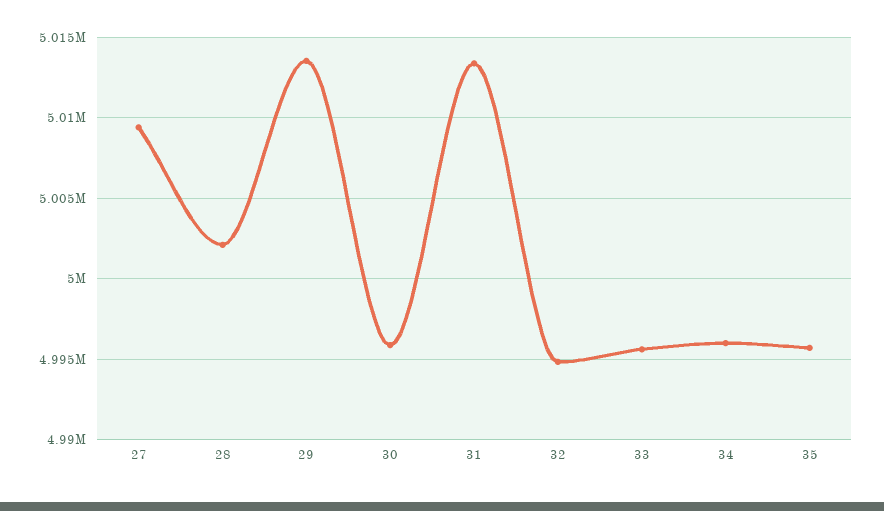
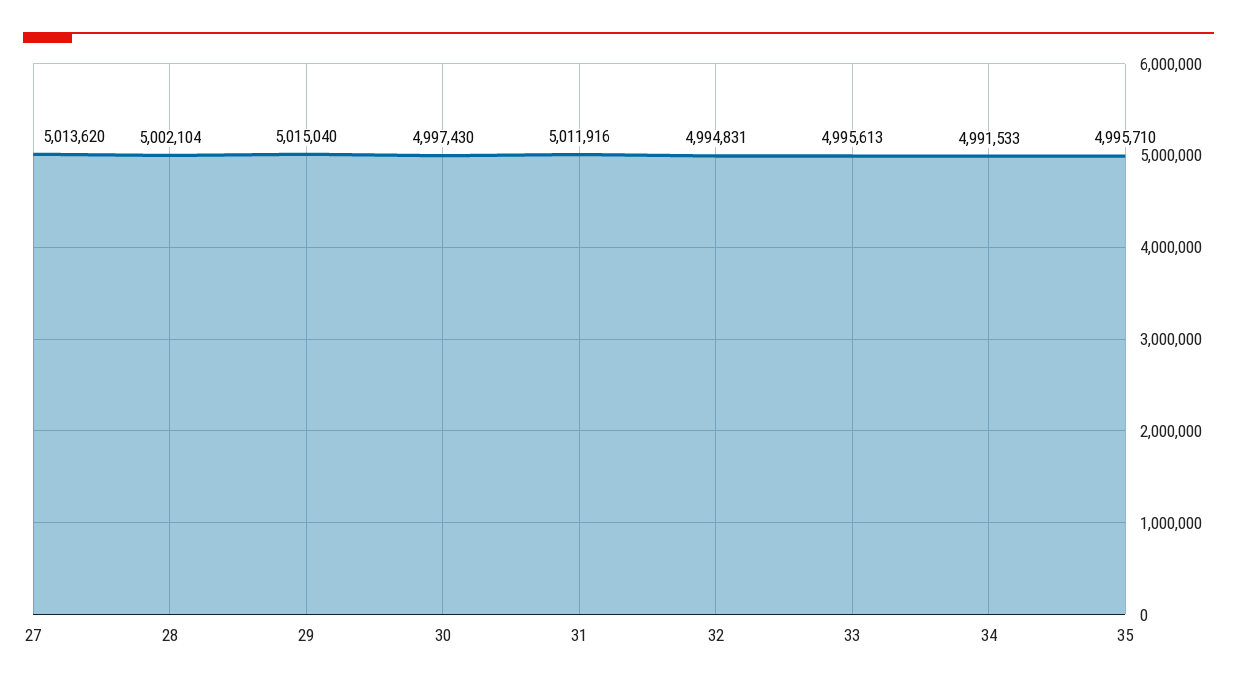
  {
-   "27": 5009500,
+   "27": 5013620,
    "28": 5002104,
-   "29": 5013500,
+   "29": 5015040,
-   "30": 4996000,
+   "30": 4997430,
-   "31": 5013500,
+   "31": 5011916,
    "32": 4994831,
    "33": 4995613,
-   "34": 4996000,
+   "34": 4991533,
    "35": 4995710
  }

